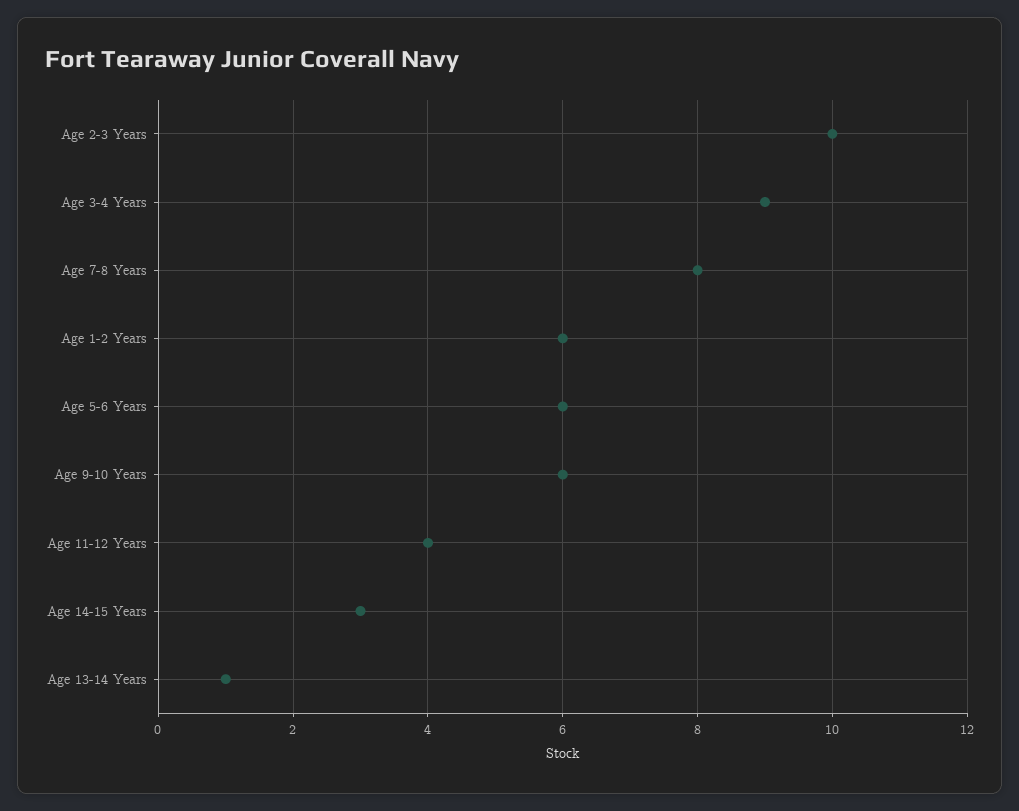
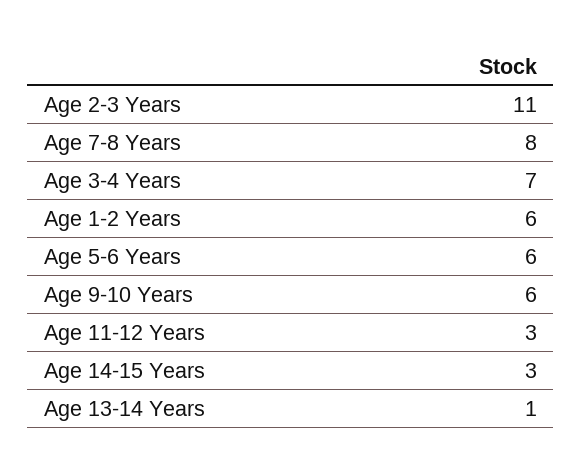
  {
-   "Age 2-3 Years": 10,
+   "Age 2-3 Years": 11,
-   "Age 3-4 Years": 9,
+   "Age 3-4 Years": 7,
    "Age 7-8 Years": 8,
    "Age 1-2 Years": 6,
    "Age 5-6 Years": 6,
    "Age 9-10 Years": 6,
-   "Age 11-12 Years": 4,
+   "Age 11-12 Years": 3,
    "Age 14-15 Years": 3,
    "Age 13-14 Years": 1
  }

